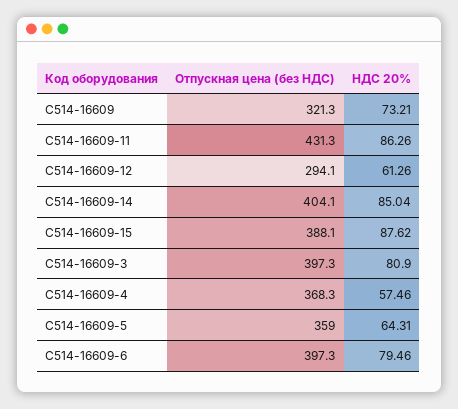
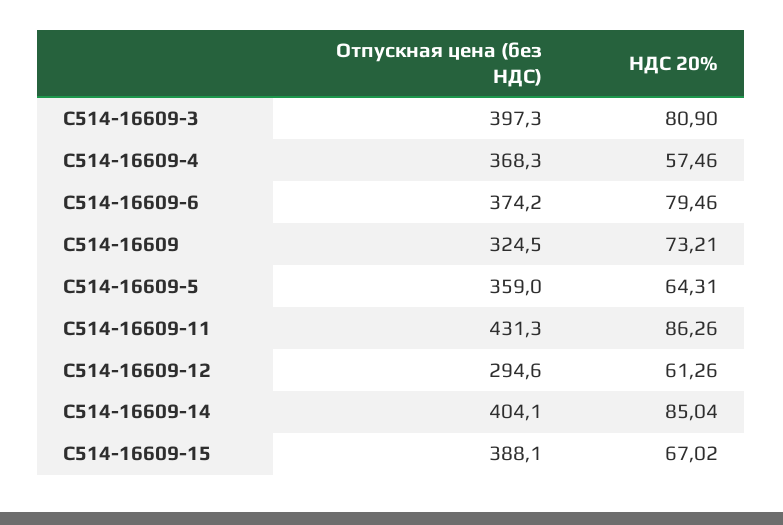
  {
    "Отпускная цена (без НДС)": {
-     "С514-16609": 321.3,
+     "С514-16609": 324.5,
      "С514-16609-11": 431.3,
-     "С514-16609-12": 294.1,
+     "С514-16609-12": 294.6,
      "С514-16609-14": 404.1,
      "С514-16609-15": 388.1,
      "С514-16609-3": 397.3,
      "С514-16609-4": 368.3,
      "С514-16609-5": 359,
-     "С514-16609-6": 397.3
+     "С514-16609-6": 374.2
    },
    "НДС 20%": {
      "С514-16609": 73.21,
      "С514-16609-11": 86.26,
      "С514-16609-12": 61.26,
      "С514-16609-14": 85.04,
-     "С514-16609-15": 87.62,
+     "С514-16609-15": 67.02,
      "С514-16609-3": 80.9,
      "С514-16609-4": 57.46,
      "С514-16609-5": 64.31,
      "С514-16609-6": 79.46
    }
  }

